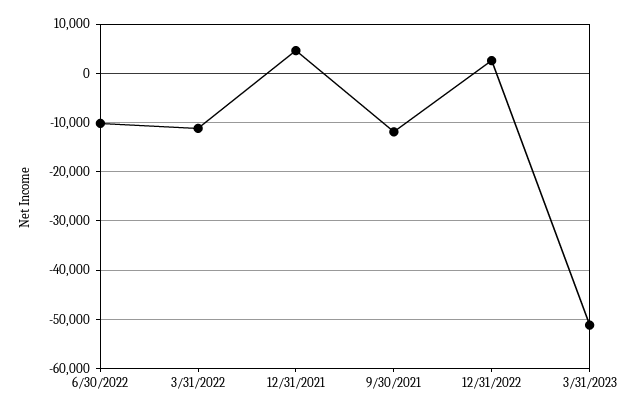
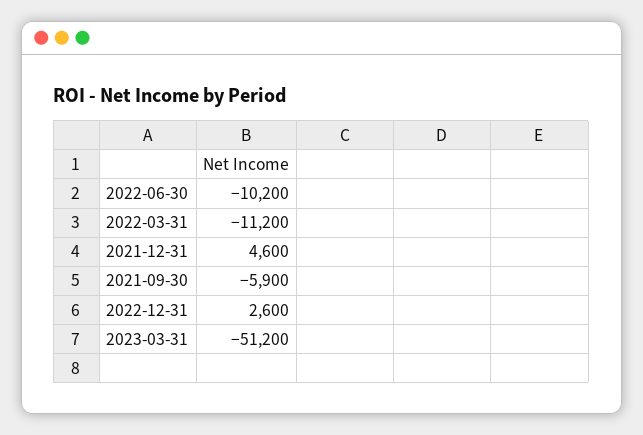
  {
    "6/30/2022": -10200,
    "3/31/2022": -11200,
    "12/31/2021": 4600,
-   "9/30/2021": -12000,
+   "9/30/2021": -5900,
    "12/31/2022": 2600,
    "3/31/2023": -51200
  }

